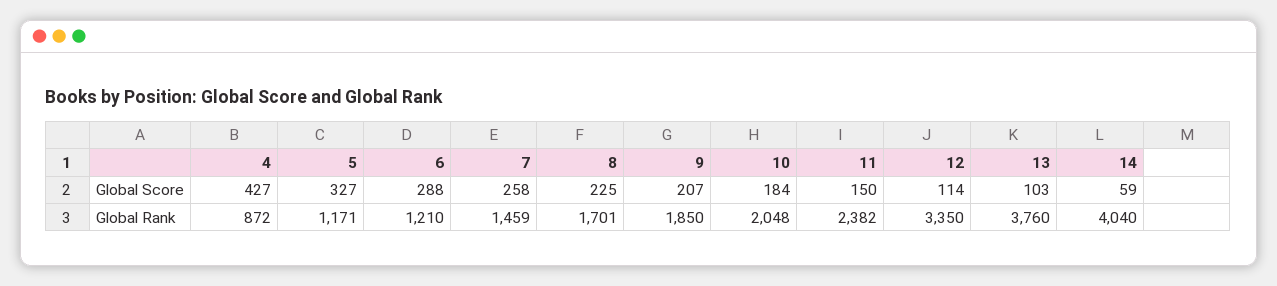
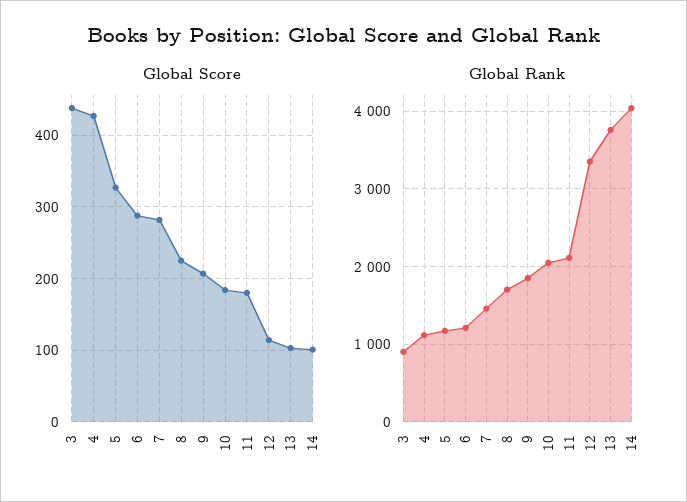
  {
    "Global Score": {
      "4": 427,
      "5": 327,
      "6": 288,
-     "7": 258,
+     "7": 280,
      "8": 225,
      "9": 207,
      "10": 184,
-     "11": 150,
+     "11": 180,
      "12": 114,
      "13": 103,
-     "14": 59
+     "14": 100,
+     "3": 440
    },
    "Global Rank": {
-     "4": 872,
+     "4": 1100,
      "5": 1171,
      "6": 1210,
      "7": 1459,
      "8": 1701,
      "9": 1850,
      "10": 2048,
-     "11": 2382,
+     "11": 2100,
      "12": 3350,
      "13": 3760,
-     "14": 4040
+     "14": 4040,
+     "3": 900
    }
  }

